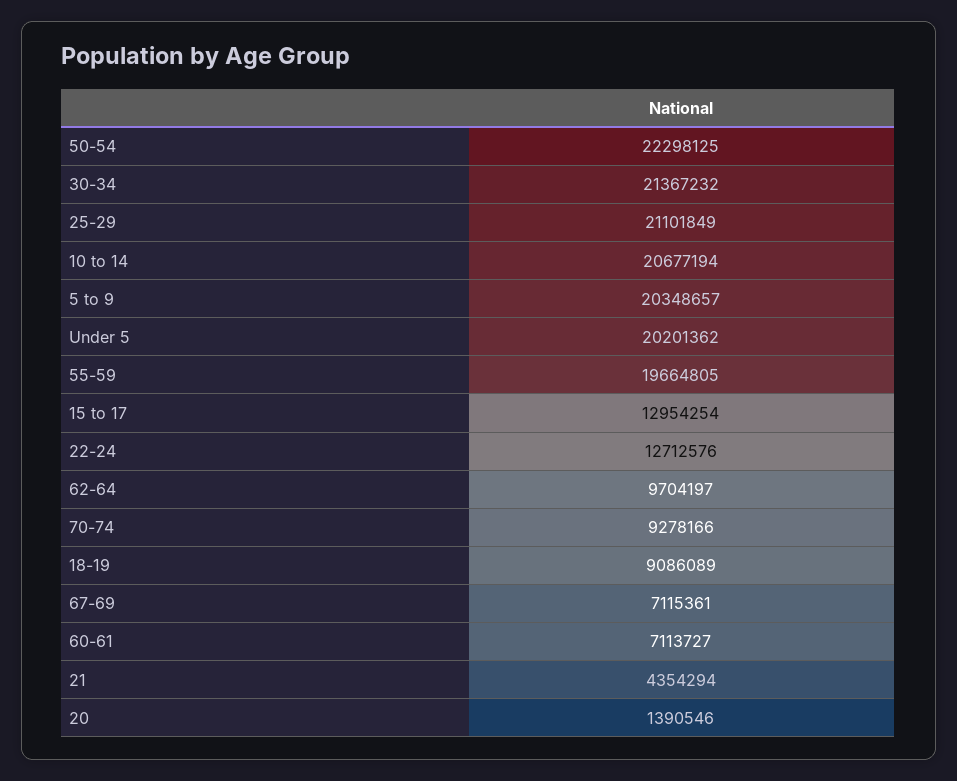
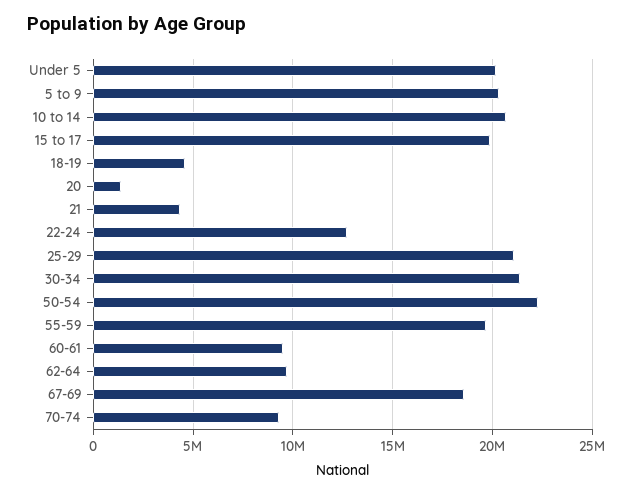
  {
    "50-54": 22298125,
    "30-34": 21367232,
    "25-29": 21101849,
    "10 to 14": 20677194,
    "5 to 9": 20348657,
    "Under 5": 20201362,
    "55-59": 19664805,
-   "15 to 17": 12954254,
+   "15 to 17": 20000000,
    "22-24": 12712576,
    "62-64": 9704197,
    "70-74": 9278166,
-   "18-19": 9086089,
+   "18-19": 4500000,
-   "67-69": 7115361,
+   "67-69": 18500000,
-   "60-61": 7113727,
+   "60-61": 9500000,
    "21": 4354294,
    "20": 1390546
  }

